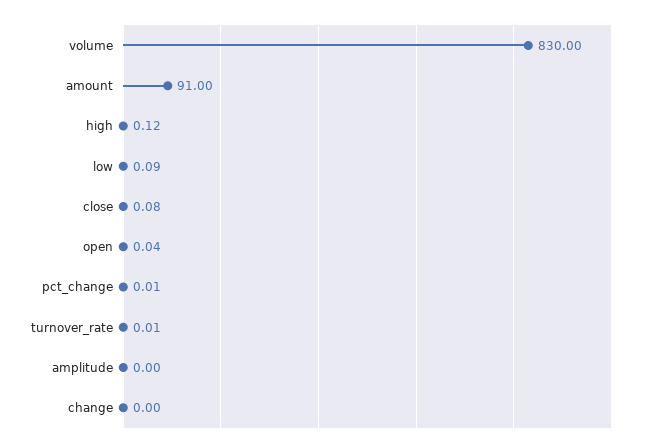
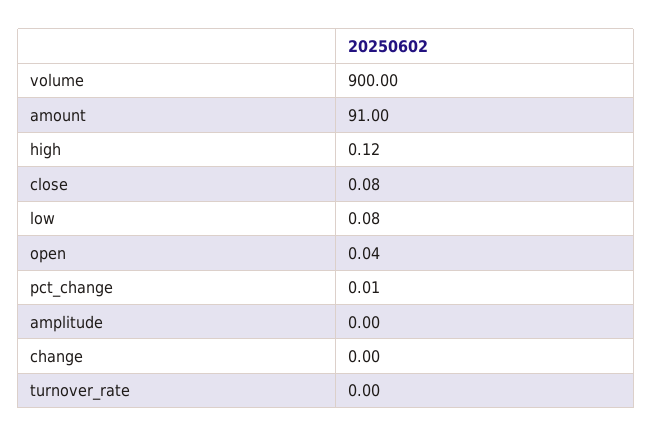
  {
-   "volume": 830,
+   "volume": 900,
    "amount": 91,
    "high": 0.12,
-   "low": 0.09,
+   "low": 0.08,
    "close": 0.08,
    "open": 0.04,
    "pct_change": 0.01,
-   "turnover_rate": 0.01,
+   "turnover_rate": 0,
    "amplitude": 0,
    "change": 0
  }

